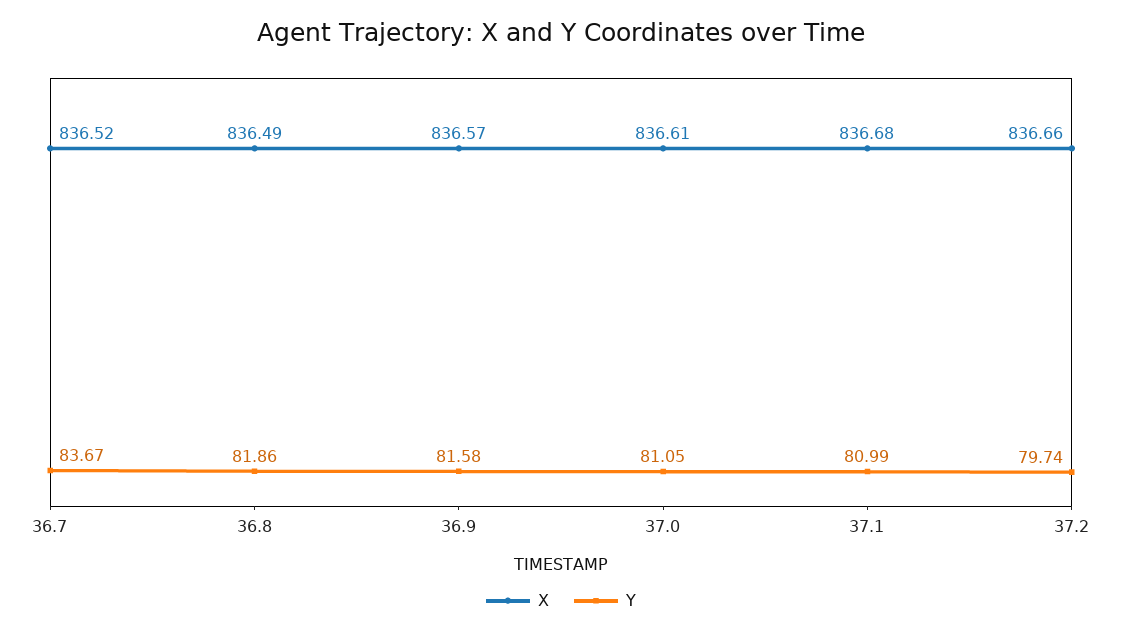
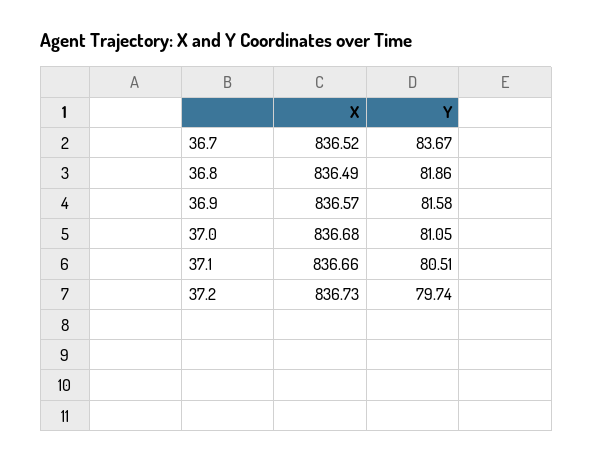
  {
    "X": {
      "36.7": 836.52,
      "36.8": 836.49,
      "36.9": 836.57,
-     "37.0": 836.61,
+     "37.0": 836.68,
-     "37.1": 836.68,
+     "37.1": 836.66,
-     "37.2": 836.66
+     "37.2": 836.73
    },
    "Y": {
      "36.7": 83.67,
      "36.8": 81.86,
      "36.9": 81.58,
      "37.0": 81.05,
-     "37.1": 80.99,
+     "37.1": 80.51,
      "37.2": 79.74
    }
  }

